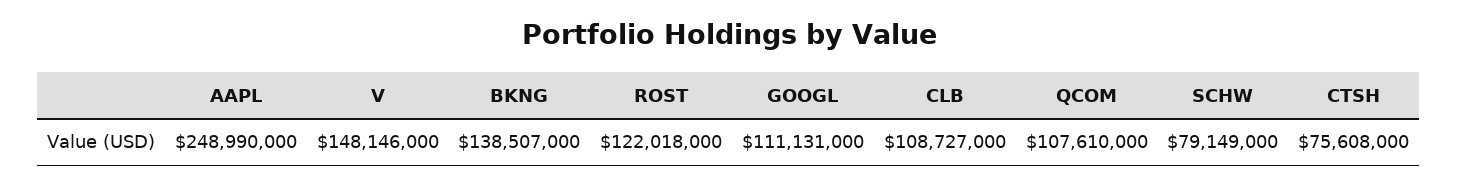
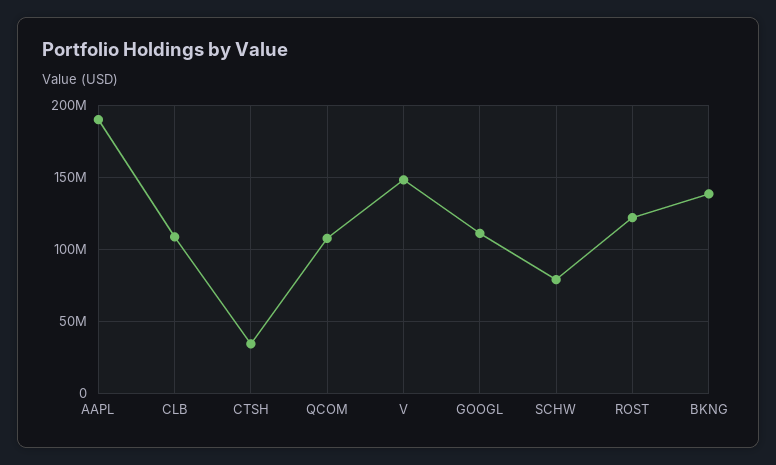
  {
-   "AAPL": 248990000,
+   "AAPL": 190000000,
    "V": 148146000,
    "BKNG": 138507000,
    "ROST": 122018000,
    "GOOGL": 111131000,
    "CLB": 108727000,
    "QCOM": 107610000,
    "SCHW": 79149000,
-   "CTSH": 75608000
+   "CTSH": 35000000
  }

